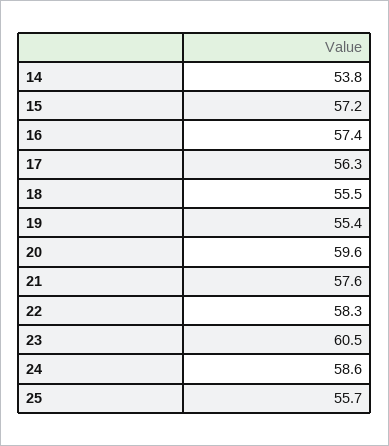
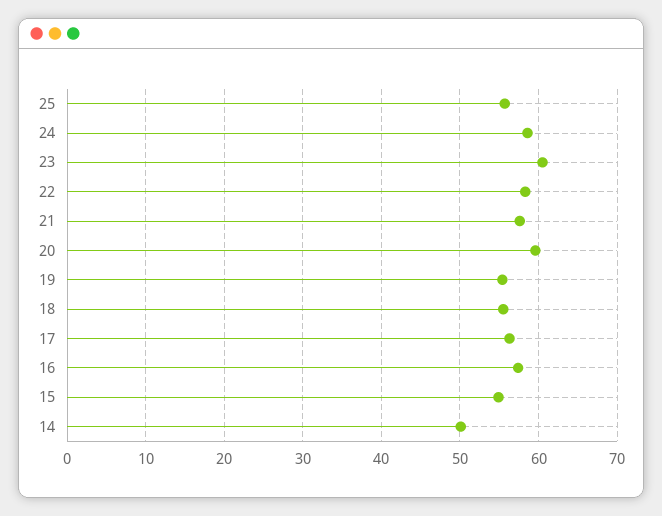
  {
-   "14": 53.8,
+   "14": 50,
-   "15": 57.2,
+   "15": 55,
    "16": 57.4,
    "17": 56.3,
    "18": 55.5,
    "19": 55.4,
    "20": 59.6,
    "21": 57.6,
    "22": 58.3,
    "23": 60.5,
    "24": 58.6,
    "25": 55.7
  }

